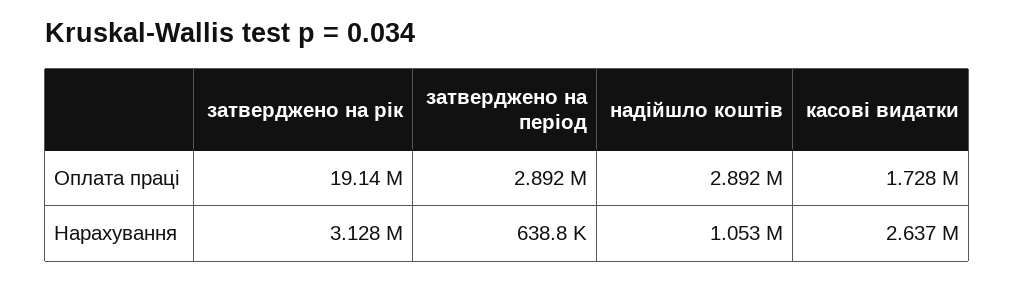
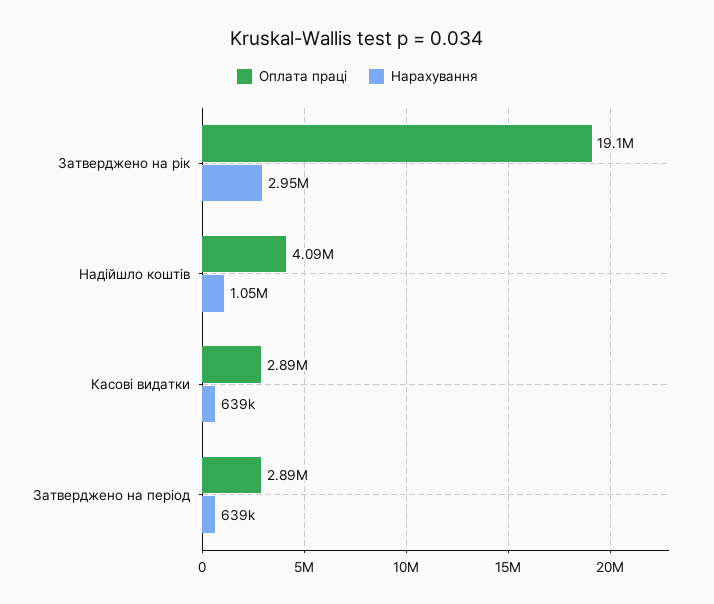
  {
    "Оплата праці": {
      "затверджено на рік": 19140000,
      "затверджено на період": 2892000,
-     "надійшло коштів": 2892000,
+     "надійшло коштів": 4090000,
-     "касові видатки": 1728000
+     "касові видатки": 2890000
    },
    "Нарахування": {
-     "затверджено на рік": 3128000,
+     "затверджено на рік": 2950000,
      "затверджено на період": 638800,
      "надійшло коштів": 1053000,
-     "касові видатки": 2637000
+     "касові видатки": 639000
    }
  }

